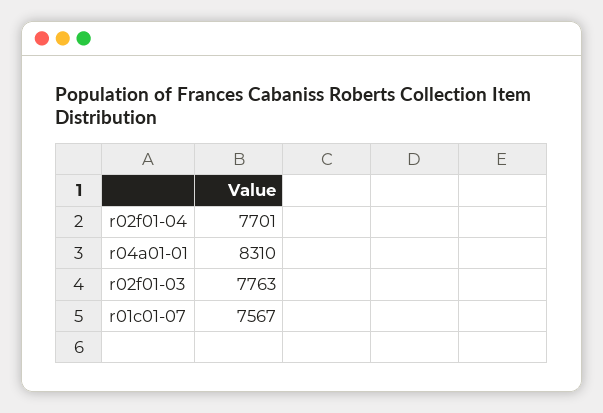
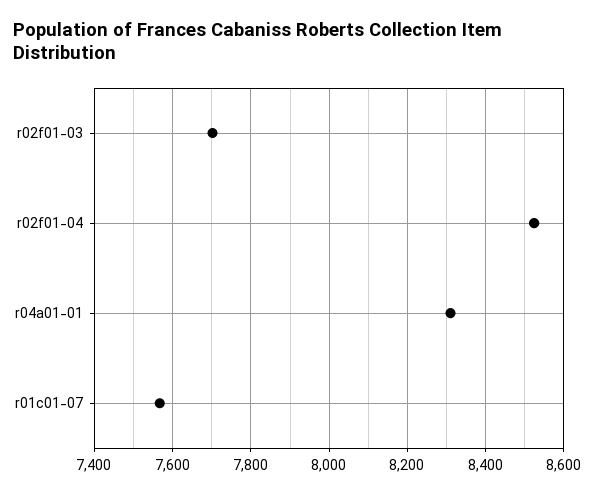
  {
-   "r02f01-04": 7701,
+   "r02f01-04": 8520,
    "r04a01-01": 8310,
-   "r02f01-03": 7763,
+   "r02f01-03": 7700,
    "r01c01-07": 7567
  }

